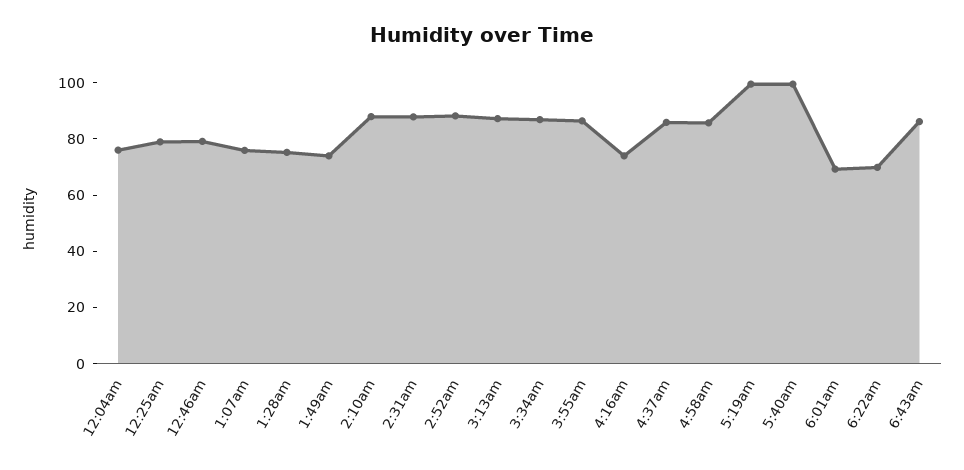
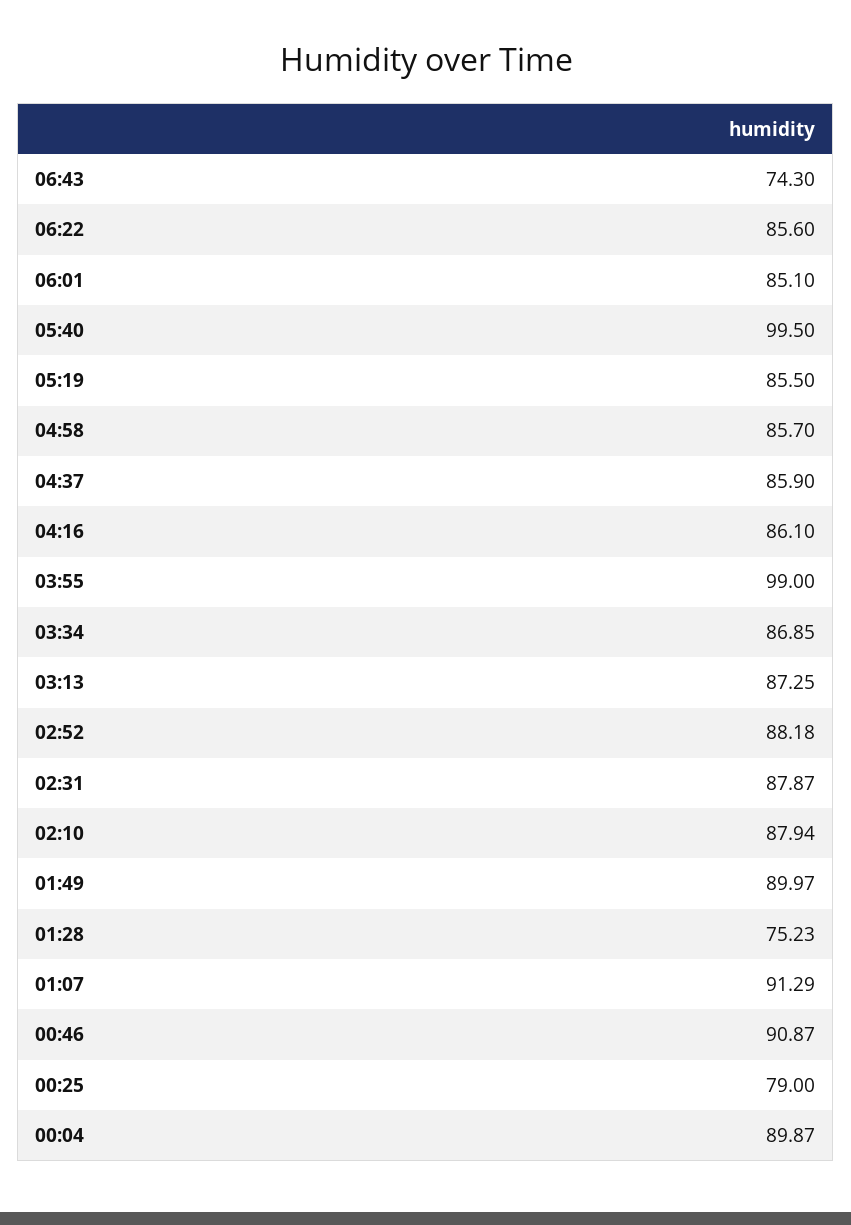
  {
-   "12:04am": 75,
+   "12:04am": 89.87,
    "12:25am": 79,
-   "12:46am": 80,
+   "12:46am": 90.87,
-   "1:07am": 75,
+   "1:07am": 91.29,
    "1:28am": 75.23,
-   "1:49am": 75,
+   "1:49am": 89.97,
    "2:10am": 87.94,
    "2:31am": 87.87,
    "2:52am": 88.18,
    "3:13am": 87.25,
    "3:34am": 86.85,
-   "3:55am": 85,
+   "3:55am": 99,
-   "4:16am": 75,
+   "4:16am": 86.1,
    "4:37am": 85.9,
    "4:58am": 85.7,
-   "5:19am": 100,
+   "5:19am": 85.5,
    "5:40am": 99.5,
-   "6:01am": 70,
+   "6:01am": 85.1,
-   "6:22am": 70,
+   "6:22am": 85.6,
-   "6:43am": 85
+   "6:43am": 74.3
  }

